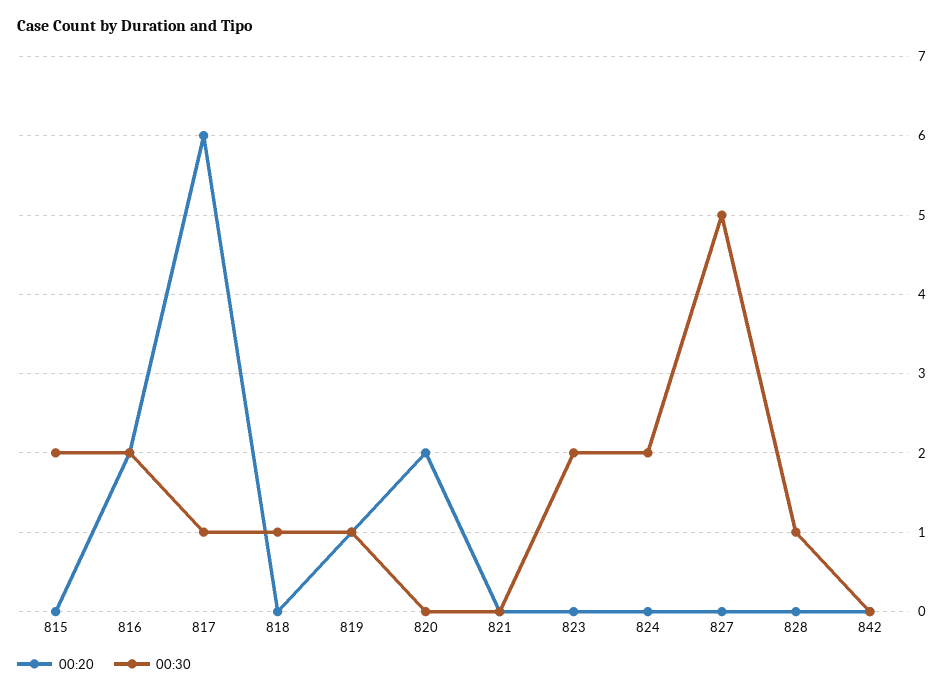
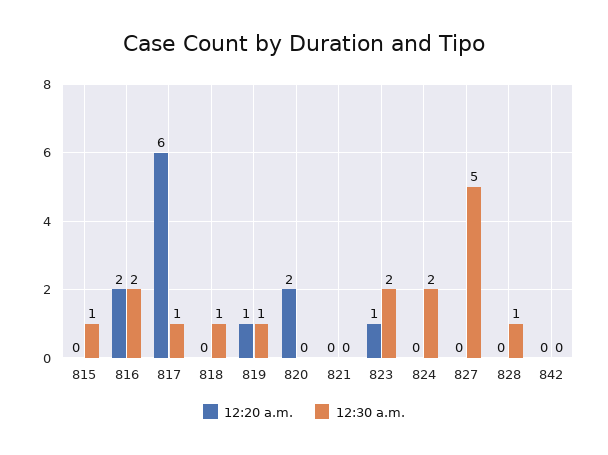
  {
    "00:20": {
      "815": 0,
      "816": 2,
      "817": 6,
      "818": 0,
      "819": 1,
      "820": 2,
      "821": 0,
-     "823": 0,
+     "823": 1,
      "824": 0,
      "827": 0,
      "828": 0,
      "842": 0
    },
    "00:30": {
-     "815": 2,
+     "815": 1,
      "816": 2,
      "817": 1,
      "818": 1,
      "819": 1,
      "820": 0,
      "821": 0,
      "823": 2,
      "824": 2,
      "827": 5,
      "828": 1,
      "842": 0
    }
  }

